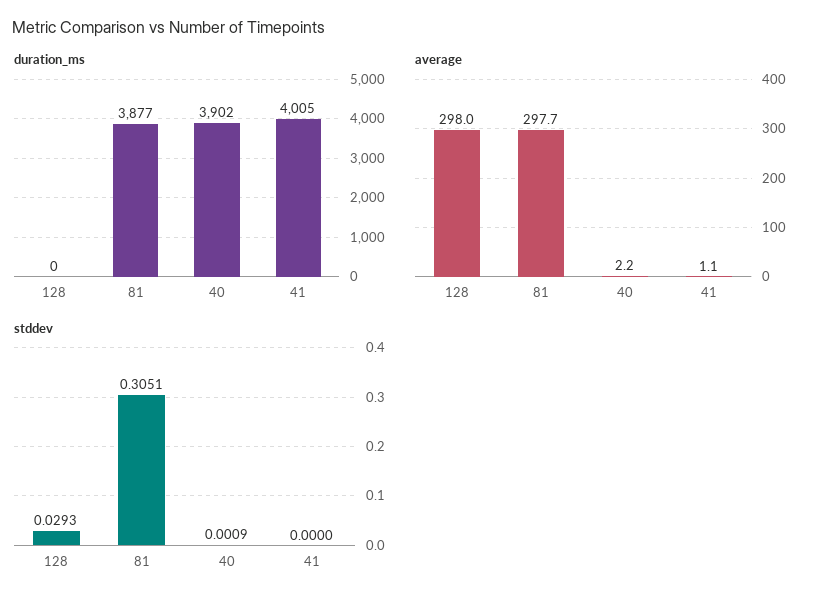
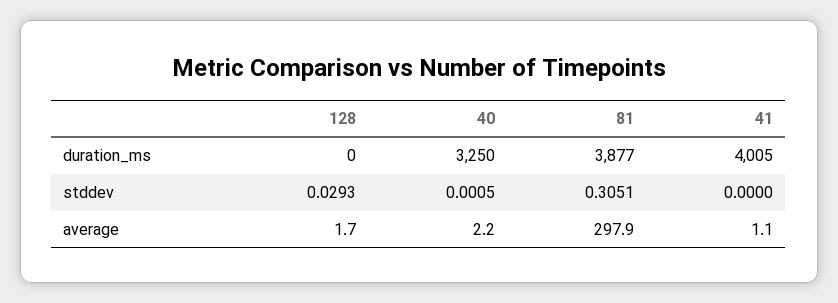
  {
    "duration_ms": {
      "128": 0,
      "81": 3877,
-     "40": 3902,
+     "40": 3250,
      "41": 4005
    },
    "average": {
-     "128": 298,
+     "128": 1.7,
-     "81": 297.7,
+     "81": 297.9,
      "40": 2.2,
      "41": 1.1
    },
    "stddev": {
      "128": 0.0293,
      "81": 0.3051,
-     "40": 0.0009,
+     "40": 0.0005,
      "41": 0
    }
  }

